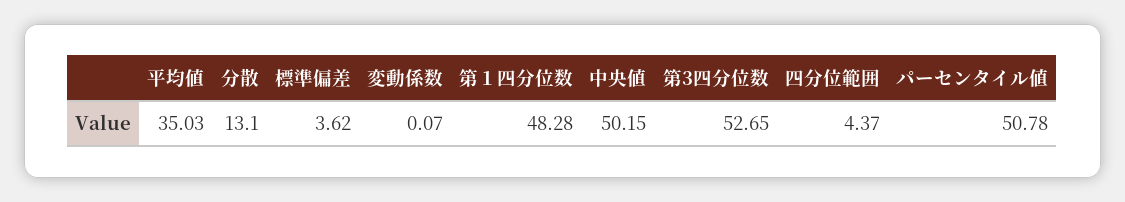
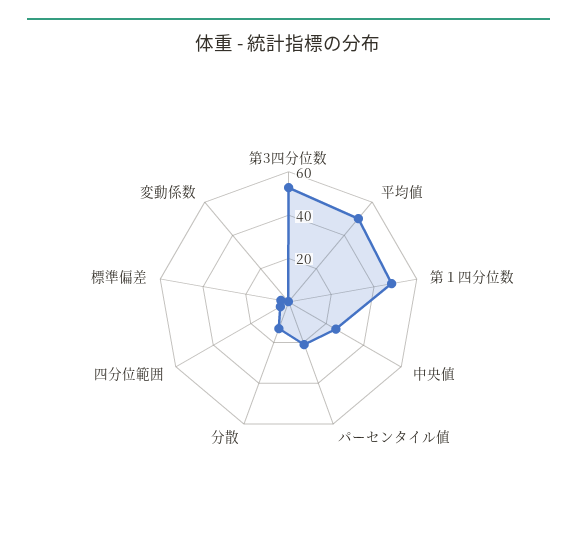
  {
-   "平均値": 35.03,
+   "平均値": 50,
    "分散": 13.1,
    "標準偏差": 3.62,
    "変動係数": 0.07,
    "第１四分位数": 48.28,
-   "中央値": 50.15,
+   "中央値": 25,
    "第3四分位数": 52.65,
    "四分位範囲": 4.37,
-   "パーセンタイル値": 50.78
+   "パーセンタイル値": 20
  }

